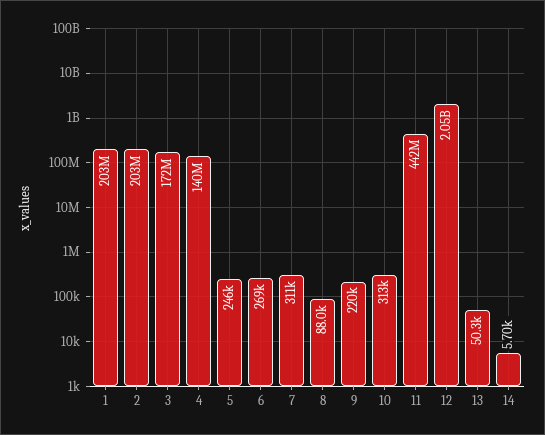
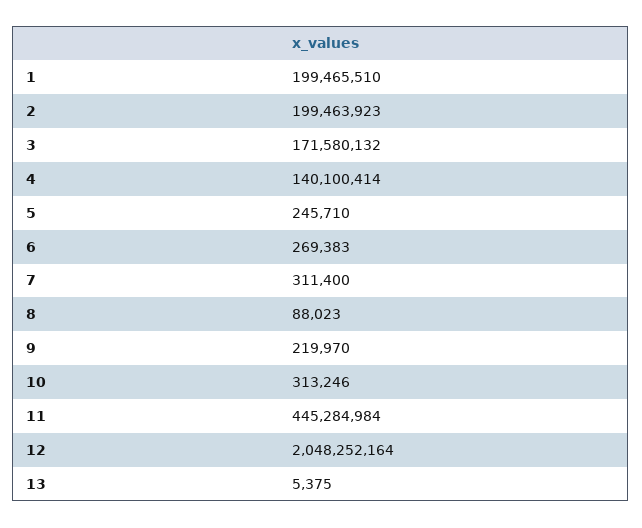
  {
-   "1": 203000000,
+   "1": 199465510,
-   "2": 203000000,
+   "2": 199463923,
    "3": 171580132,
    "4": 140100414,
    "5": 245710,
    "6": 269383,
    "7": 311400,
    "8": 88023,
    "9": 219970,
    "10": 313246,
-   "11": 442000000,
+   "11": 445284984,
    "12": 2048252164,
-   "13": 50300,
+   "13": 5375
-   "14": 5700
  }

